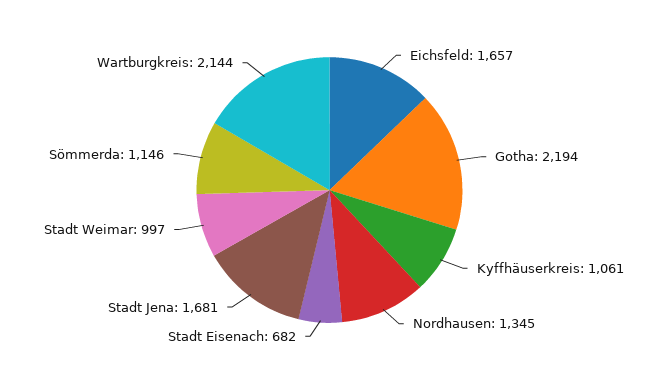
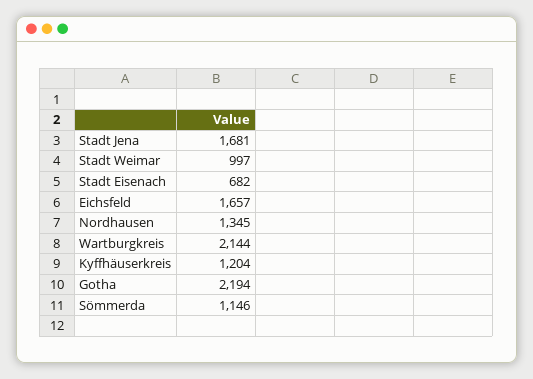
  {
    "Eichsfeld": 1657,
    "Gotha": 2194,
-   "Kyffhäuserkreis": 1061,
+   "Kyffhäuserkreis": 1204,
    "Nordhausen": 1345,
    "Stadt Eisenach": 682,
    "Stadt Jena": 1681,
    "Stadt Weimar": 997,
    "Sömmerda": 1146,
    "Wartburgkreis": 2144
  }

